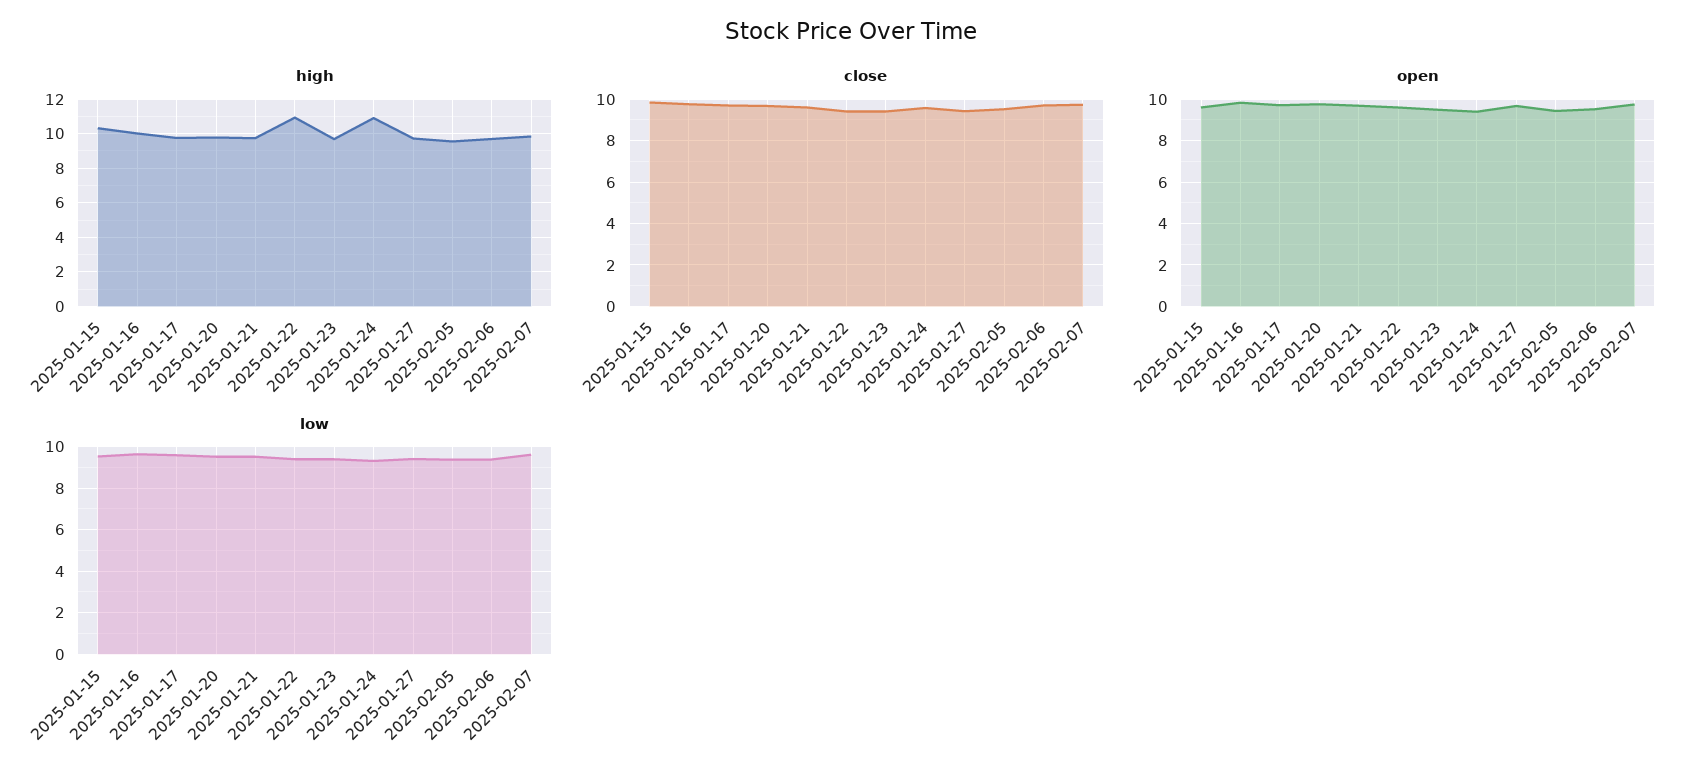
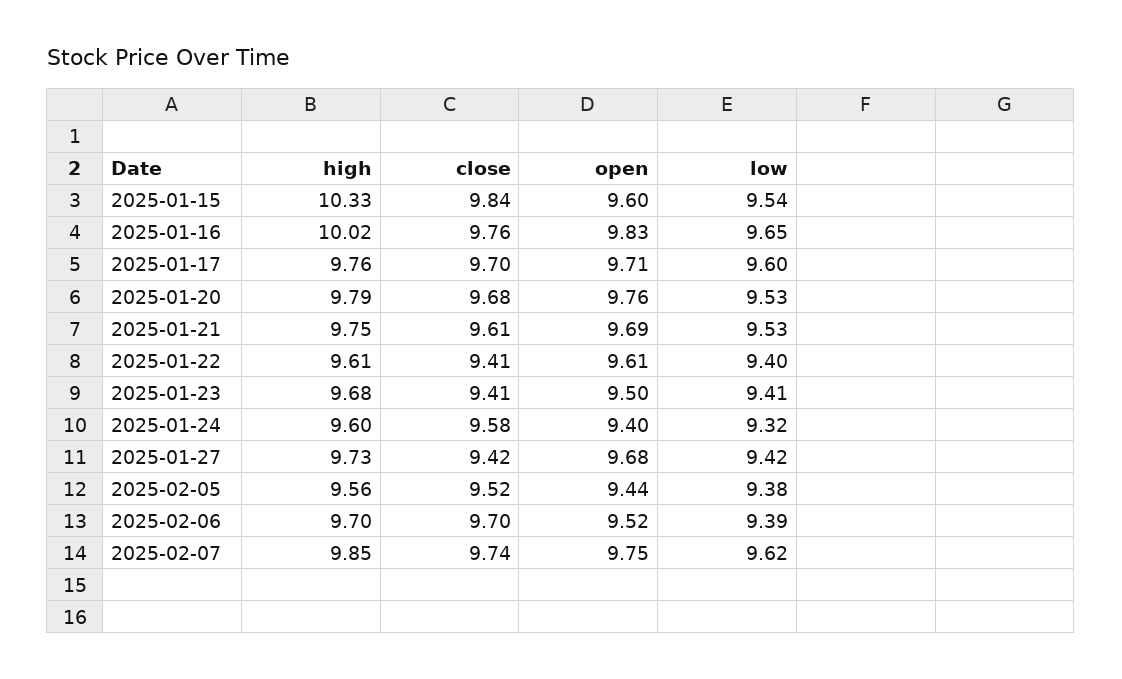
  {
    "high": {
      "2025-01-15": 10.33,
      "2025-01-16": 10.02,
      "2025-01-17": 9.76,
      "2025-01-20": 9.79,
      "2025-01-21": 9.75,
-     "2025-01-22": 11,
+     "2025-01-22": 9.61,
      "2025-01-23": 9.68,
-     "2025-01-24": 11,
+     "2025-01-24": 9.6,
      "2025-01-27": 9.73,
      "2025-02-05": 9.56,
      "2025-02-06": 9.7,
      "2025-02-07": 9.85
    },
    "close": {
      "2025-01-15": 9.84,
      "2025-01-16": 9.76,
      "2025-01-17": 9.7,
      "2025-01-20": 9.68,
      "2025-01-21": 9.61,
      "2025-01-22": 9.41,
      "2025-01-23": 9.41,
      "2025-01-24": 9.58,
      "2025-01-27": 9.42,
      "2025-02-05": 9.52,
      "2025-02-06": 9.7,
      "2025-02-07": 9.74
    },
    "open": {
      "2025-01-15": 9.6,
      "2025-01-16": 9.83,
      "2025-01-17": 9.71,
      "2025-01-20": 9.76,
      "2025-01-21": 9.69,
      "2025-01-22": 9.61,
      "2025-01-23": 9.5,
      "2025-01-24": 9.4,
      "2025-01-27": 9.68,
      "2025-02-05": 9.44,
      "2025-02-06": 9.52,
      "2025-02-07": 9.75
    },
    "low": {
      "2025-01-15": 9.54,
      "2025-01-16": 9.65,
      "2025-01-17": 9.6,
      "2025-01-20": 9.53,
      "2025-01-21": 9.53,
      "2025-01-22": 9.4,
      "2025-01-23": 9.41,
      "2025-01-24": 9.32,
      "2025-01-27": 9.42,
      "2025-02-05": 9.38,
      "2025-02-06": 9.39,
      "2025-02-07": 9.62
    }
  }

